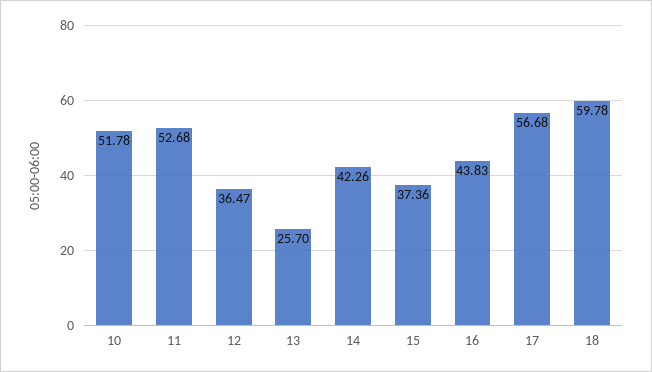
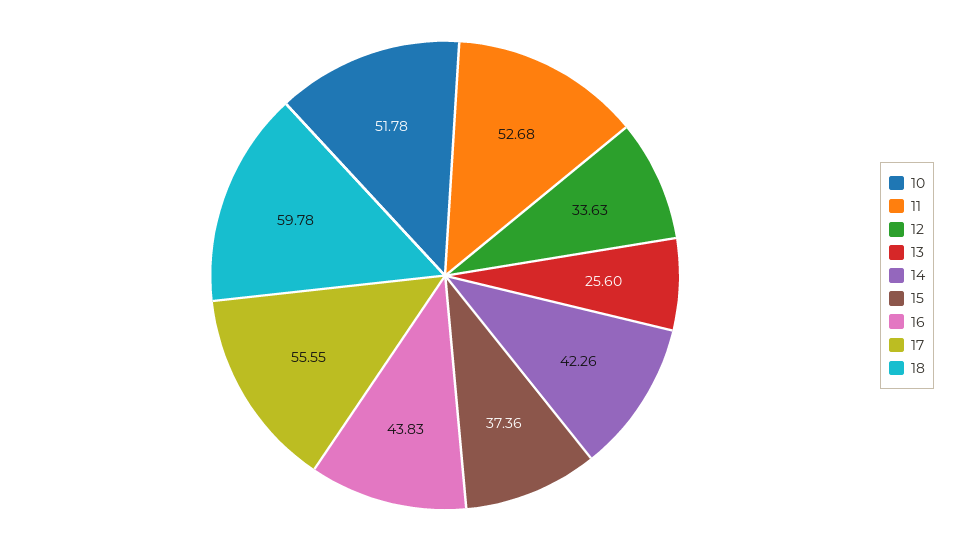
  {
    "10": 51.78,
    "11": 52.68,
-   "12": 36.47,
+   "12": 33.63,
-   "13": 25.7,
+   "13": 25.6,
    "14": 42.26,
    "15": 37.36,
    "16": 43.83,
-   "17": 56.68,
+   "17": 55.55,
    "18": 59.78
  }

